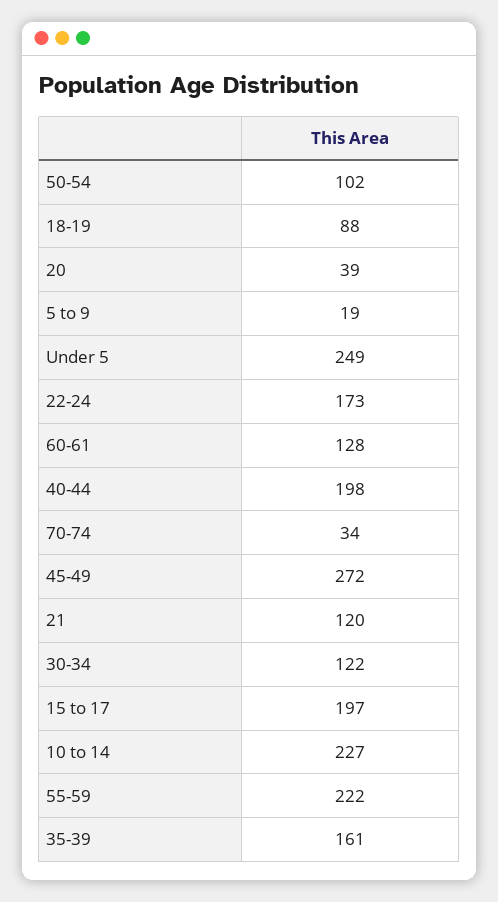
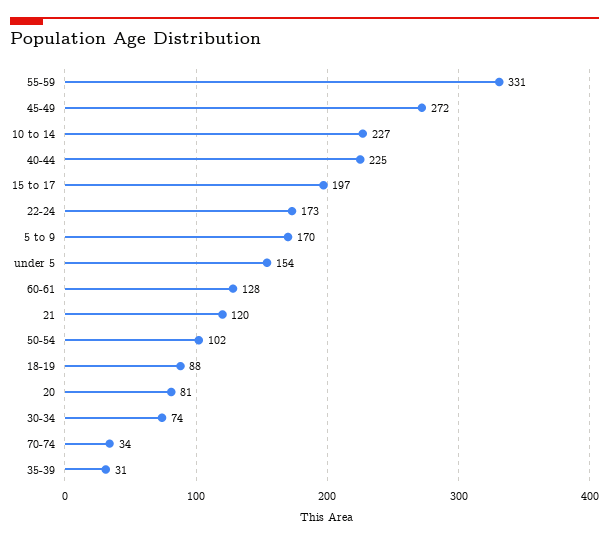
  {
    "50-54": 102,
    "18-19": 88,
-   "20": 39,
+   "20": 81,
-   "5 to 9": 19,
+   "5 to 9": 170,
-   "Under 5": 249,
+   "Under 5": 154,
    "22-24": 173,
    "60-61": 128,
-   "40-44": 198,
+   "40-44": 225,
    "70-74": 34,
    "45-49": 272,
    "21": 120,
-   "30-34": 122,
+   "30-34": 74,
    "15 to 17": 197,
    "10 to 14": 227,
-   "55-59": 222,
+   "55-59": 331,
-   "35-39": 161
+   "35-39": 31
  }

